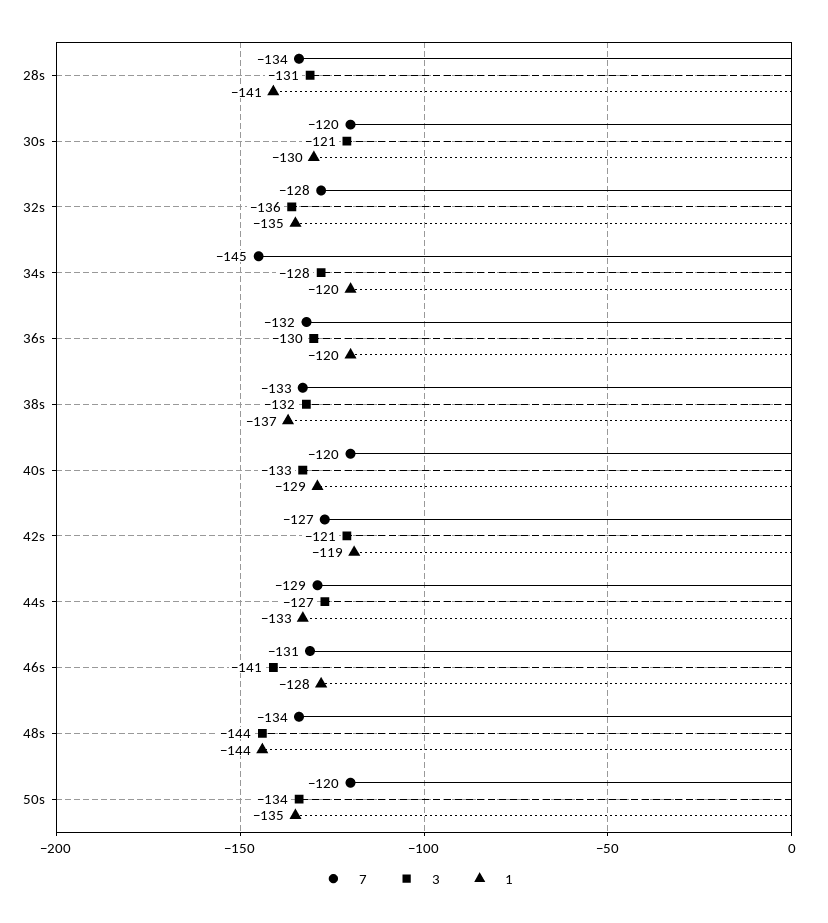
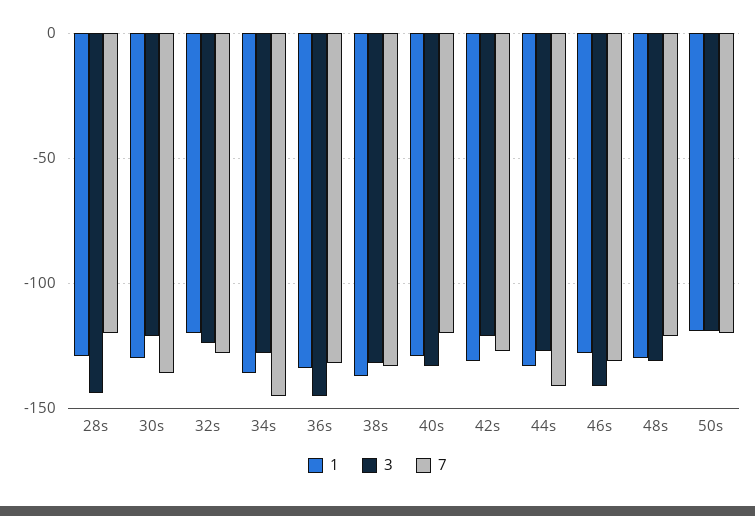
  {
    "7": {
-     "28s": -134,
+     "28s": -120,
-     "30s": -120,
+     "30s": -135,
      "32s": -128,
      "34s": -145,
      "36s": -132,
      "38s": -133,
      "40s": -120,
      "42s": -127,
-     "44s": -129,
+     "44s": -140,
      "46s": -131,
-     "48s": -134,
+     "48s": -120,
      "50s": -120
    },
    "3": {
-     "28s": -131,
+     "28s": -145,
      "30s": -121,
-     "32s": -136,
+     "32s": -125,
      "34s": -128,
-     "36s": -130,
+     "36s": -145,
      "38s": -132,
      "40s": -133,
      "42s": -121,
      "44s": -127,
      "46s": -141,
-     "48s": -144,
+     "48s": -130,
-     "50s": -134
+     "50s": -120
    },
    "1": {
-     "28s": -141,
+     "28s": -130,
      "30s": -130,
-     "32s": -135,
+     "32s": -120,
-     "34s": -120,
+     "34s": -135,
-     "36s": -120,
+     "36s": -135,
      "38s": -137,
      "40s": -129,
-     "42s": -119,
+     "42s": -130,
      "44s": -133,
      "46s": -128,
-     "48s": -144,
+     "48s": -130,
-     "50s": -135
+     "50s": -120
    }
  }

